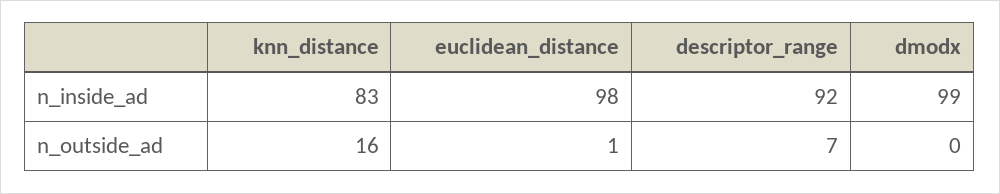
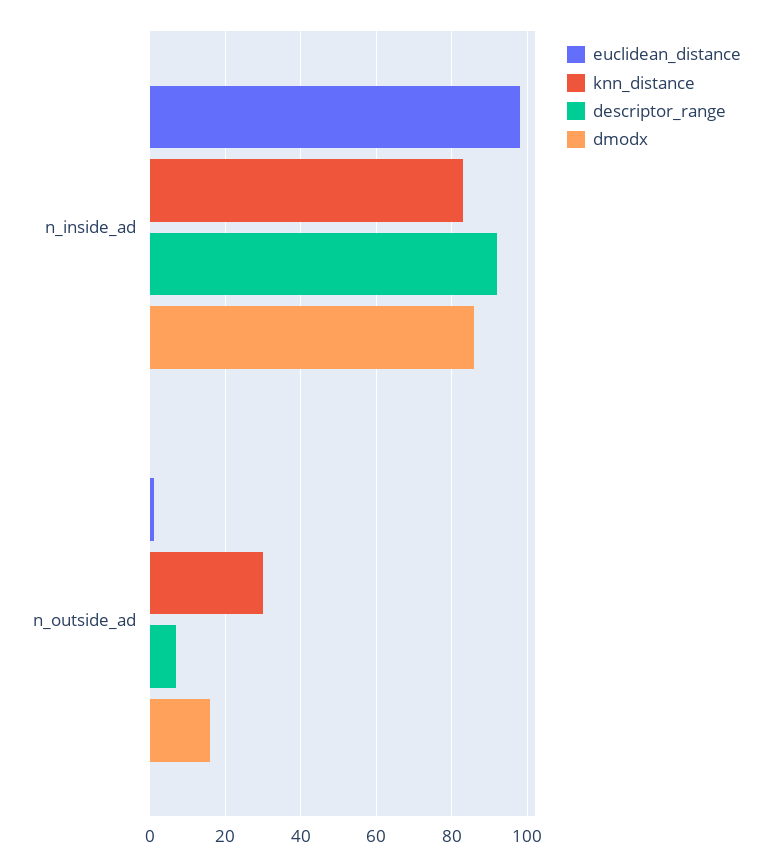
  {
    "knn_distance": {
      "n_inside_ad": 83,
-     "n_outside_ad": 16
+     "n_outside_ad": 30
    },
    "euclidean_distance": {
      "n_inside_ad": 98,
      "n_outside_ad": 1
    },
    "descriptor_range": {
      "n_inside_ad": 92,
      "n_outside_ad": 7
    },
    "dmodx": {
-     "n_inside_ad": 99,
+     "n_inside_ad": 85,
-     "n_outside_ad": 0
+     "n_outside_ad": 15
    }
  }

